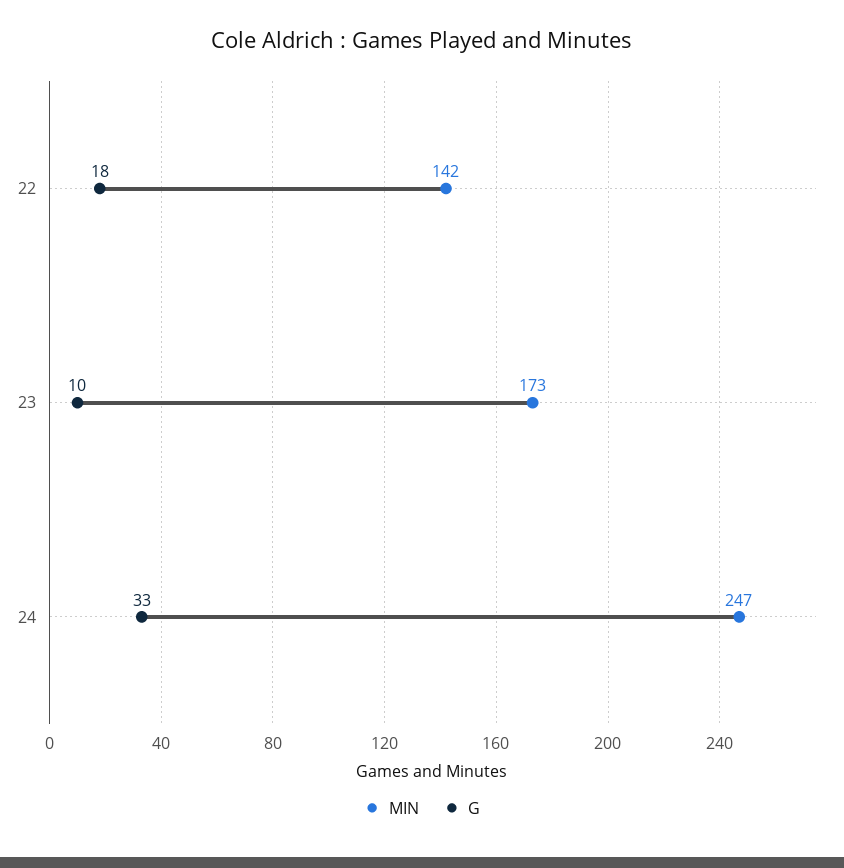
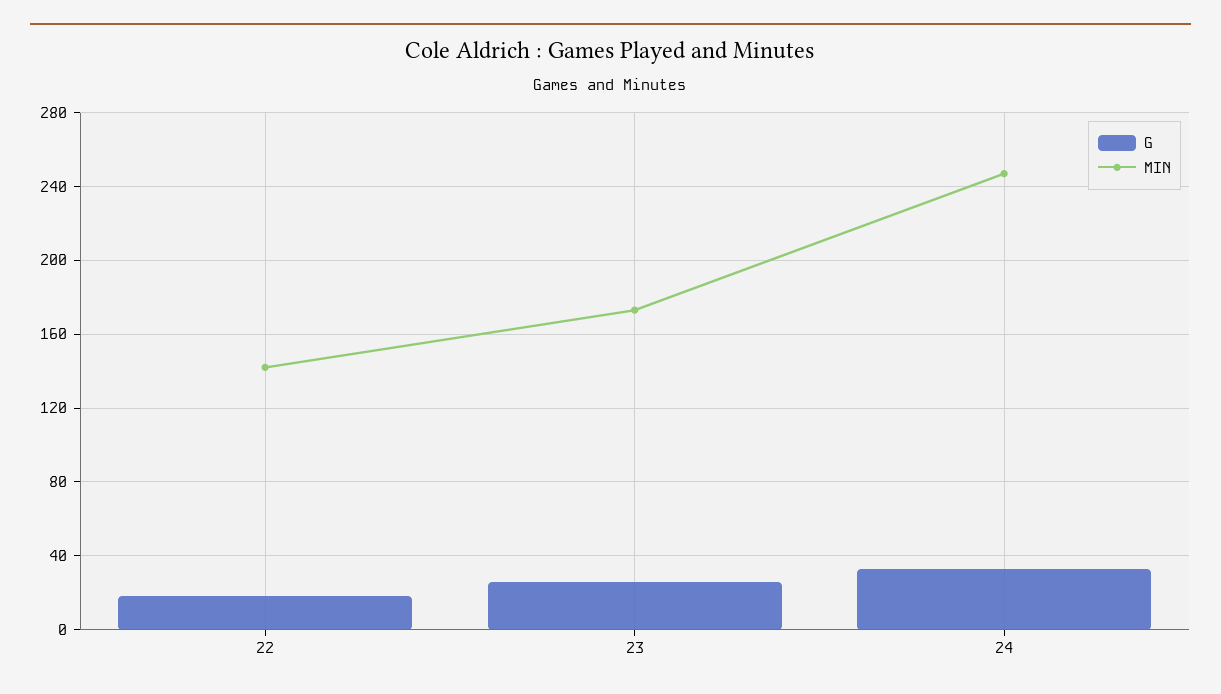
  {
    "MIN": {
      "22": 142,
      "23": 173,
      "24": 247
    },
    "G": {
      "22": 18,
-     "23": 10,
+     "23": 25,
      "24": 33
    }
  }

